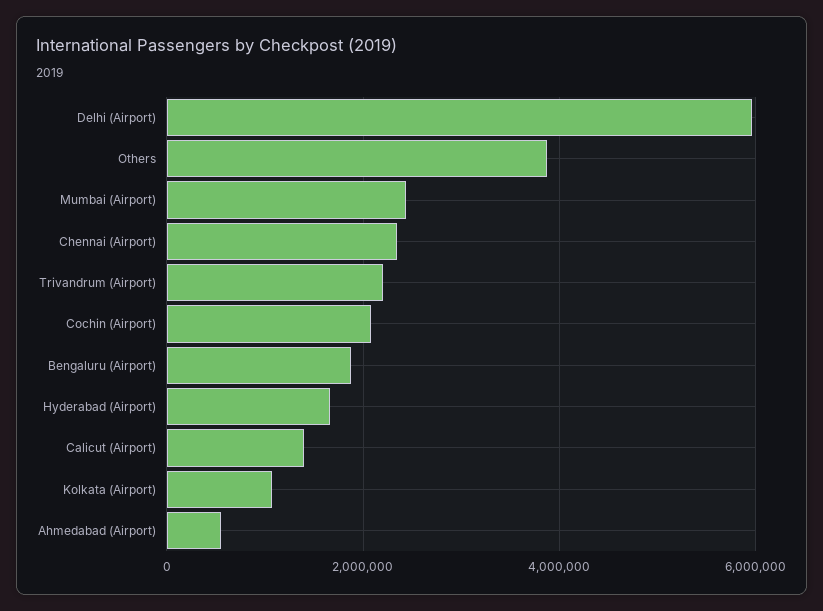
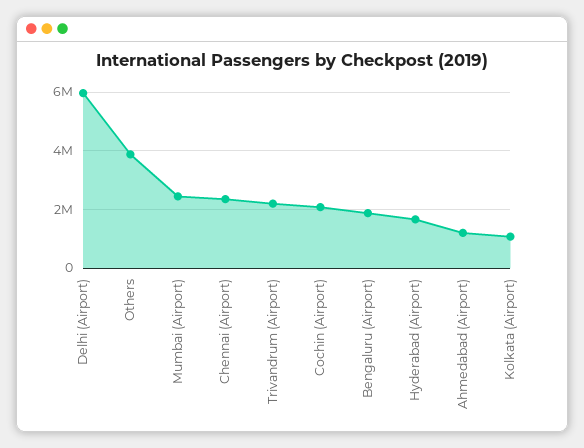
  {
    "Delhi (Airport)": 6000000,
    "Others": 3800000,
    "Mumbai (Airport)": 2400000,
    "Chennai (Airport)": 2400000,
    "Trivandrum (Airport)": 2200000,
    "Cochin (Airport)": 2000000,
    "Bengaluru (Airport)": 1800000,
    "Hyderabad (Airport)": 1600000,
-   "Calicut (Airport)": 1400000,
    "Kolkata (Airport)": 1000000,
-   "Ahmedabad (Airport)": 600000
+   "Ahmedabad (Airport)": 1250000
  }

